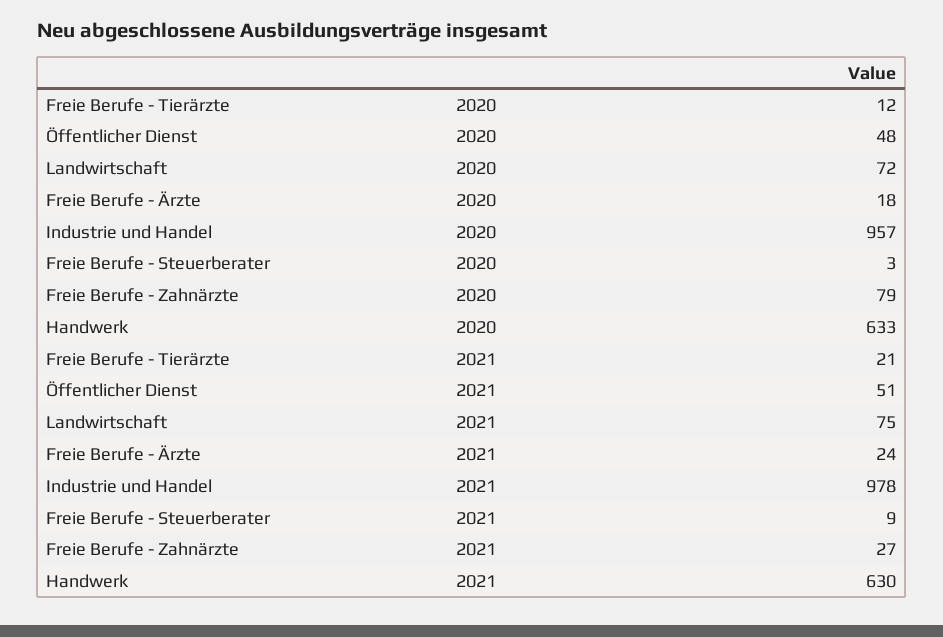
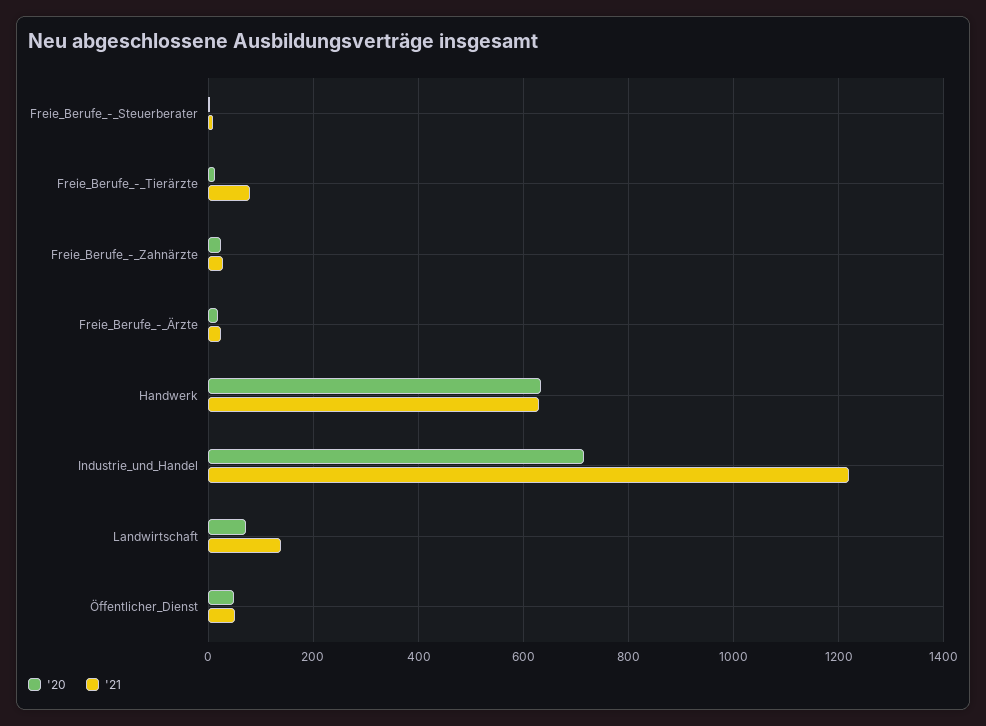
  {
    "2020": {
      "Freie Berufe - Tierärzte": 12,
      "Öffentlicher Dienst": 48,
      "Landwirtschaft": 72,
      "Freie Berufe - Ärzte": 18,
-     "Industrie und Handel": 957,
+     "Industrie und Handel": 720,
      "Freie Berufe - Steuerberater": 3,
-     "Freie Berufe - Zahnärzte": 79,
+     "Freie Berufe - Zahnärzte": 20,
      "Handwerk": 633
    },
    "2021": {
-     "Freie Berufe - Tierärzte": 21,
+     "Freie Berufe - Tierärzte": 80,
      "Öffentlicher Dienst": 51,
-     "Landwirtschaft": 75,
+     "Landwirtschaft": 140,
      "Freie Berufe - Ärzte": 24,
-     "Industrie und Handel": 978,
+     "Industrie und Handel": 1220,
      "Freie Berufe - Steuerberater": 9,
      "Freie Berufe - Zahnärzte": 27,
      "Handwerk": 630
    }
  }

